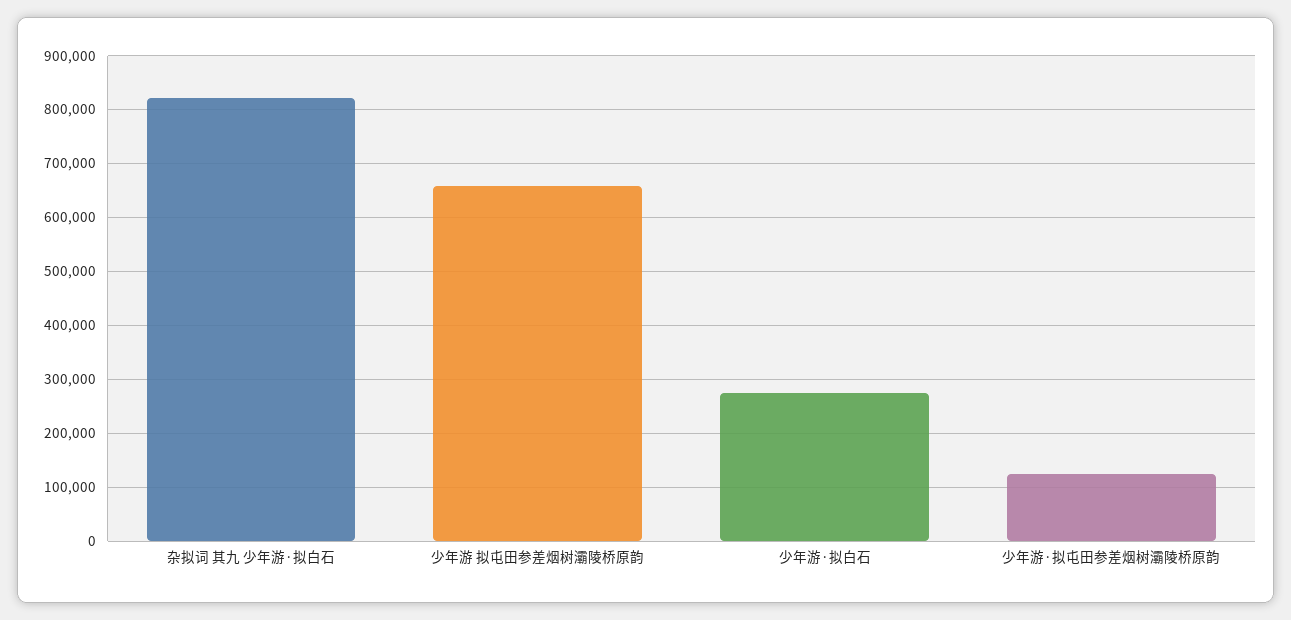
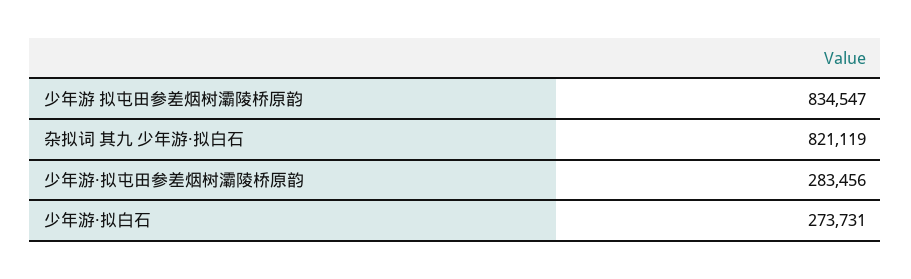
  {
    "杂拟词 其九 少年游·拟白石": 821119,
-   "少年游 拟屯田参差烟树灞陵桥原韵": 660000,
+   "少年游 拟屯田参差烟树灞陵桥原韵": 834547,
    "少年游·拟白石": 273731,
-   "少年游·拟屯田参差烟树灞陵桥原韵": 120000
+   "少年游·拟屯田参差烟树灞陵桥原韵": 283456
  }

